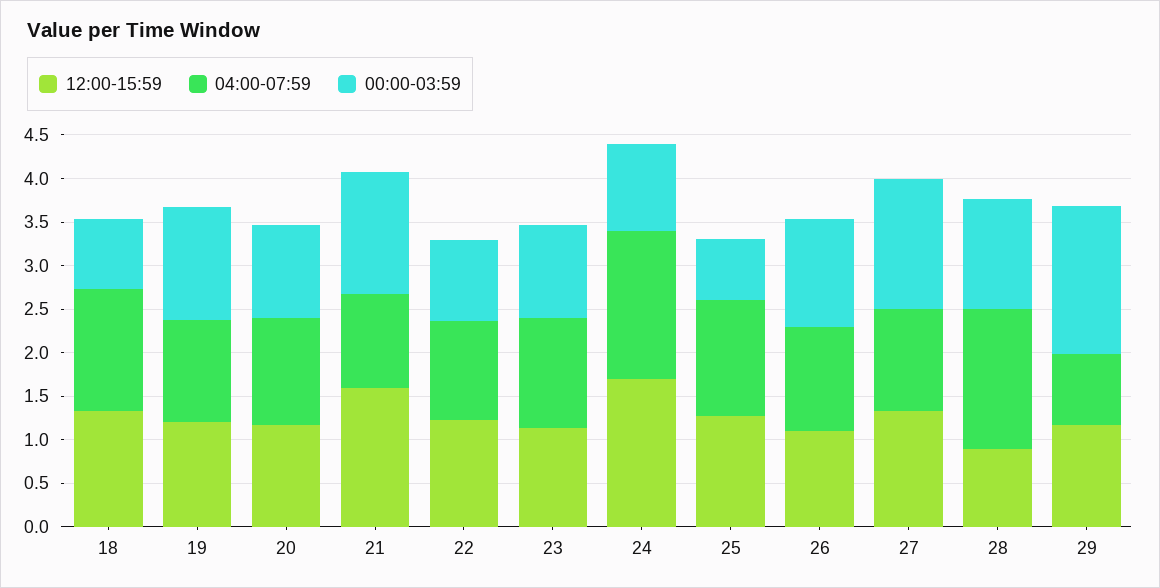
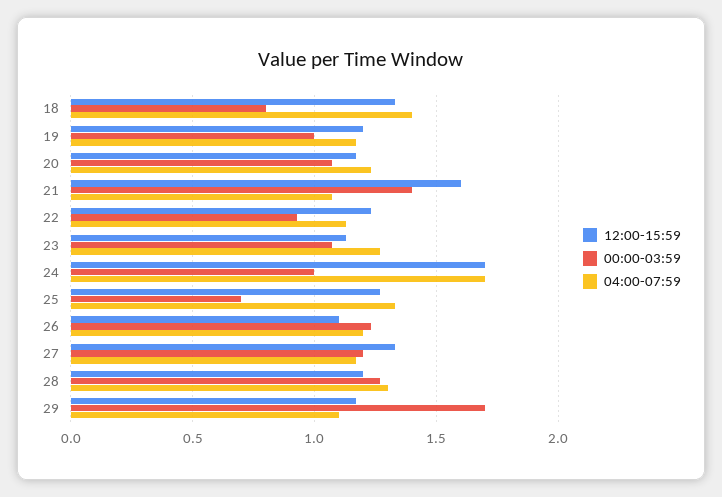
  {
    "12:00-15:59": {
      "18": 1.35,
      "19": 1.2,
      "20": 1.15,
      "21": 1.6,
      "22": 1.25,
      "23": 1.15,
      "24": 1.7,
      "25": 1.25,
      "26": 1.1,
      "27": 1.35,
-     "28": 0.9,
+     "28": 1.2,
      "29": 1.15
    },
    "04:00-07:59": {
      "18": 1.4,
      "19": 1.15,
      "20": 1.25,
      "21": 1.05,
      "22": 1.15,
      "23": 1.25,
      "24": 1.7,
      "25": 1.35,
      "26": 1.2,
      "27": 1.15,
-     "28": 1.6,
+     "28": 1.3,
-     "29": 0.8
+     "29": 1.1
    },
    "00:00-03:59": {
      "18": 0.8,
-     "19": 1.3,
+     "19": 1,
      "20": 1.05,
      "21": 1.4,
      "22": 0.95,
      "23": 1.05,
      "24": 1,
      "25": 0.7,
      "26": 1.25,
-     "27": 1.5,
+     "27": 1.2,
      "28": 1.25,
      "29": 1.7
    }
  }

